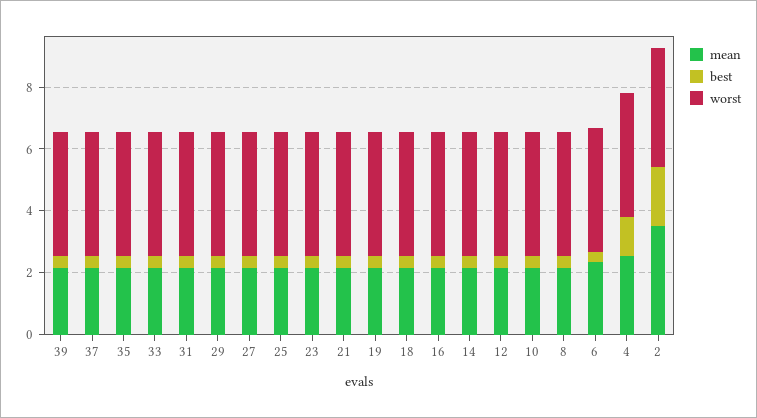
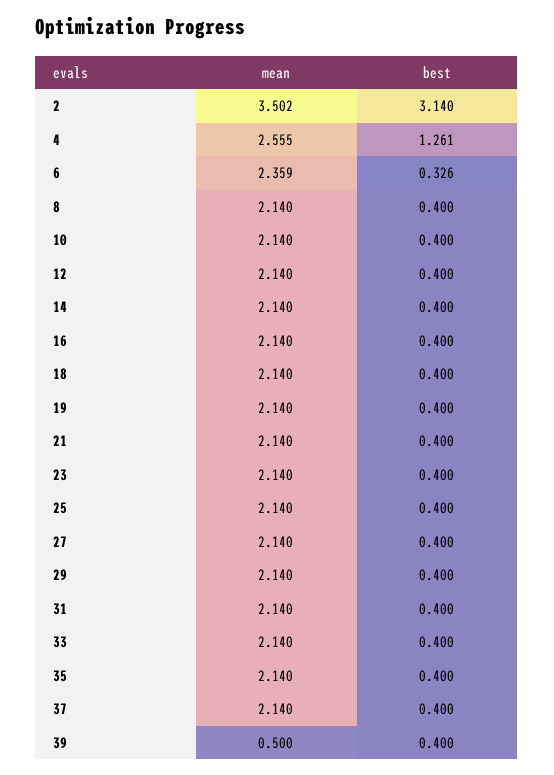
  {
    "mean": {
-     "39": 2,
+     "39": 0.5,
      "37": 2.14,
      "35": 2.14,
      "33": 2.14,
      "31": 2.14,
      "29": 2.14,
      "27": 2.14,
      "25": 2.14,
      "23": 2.14,
      "21": 2.14,
      "19": 2.14,
      "18": 2.14,
      "16": 2.14,
      "14": 2.14,
      "12": 2.14,
      "10": 2.14,
      "8": 2.14,
      "6": 2.359,
      "4": 2.555,
      "2": 3.502
    },
    "best": {
      "39": 0.4,
      "37": 0.4,
      "35": 0.4,
      "33": 0.4,
      "31": 0.4,
      "29": 0.4,
      "27": 0.4,
      "25": 0.4,
      "23": 0.4,
      "21": 0.4,
      "19": 0.4,
      "18": 0.4,
      "16": 0.4,
      "14": 0.4,
      "12": 0.4,
      "10": 0.4,
      "8": 0.4,
      "6": 0.326,
      "4": 1.261,
-     "2": 2
+     "2": 3.14
-   },
+   }
-   "worst": {
-     "39": 4,
-     "37": 4,
-     "35": 4,
-     "33": 4,
-     "31": 4,
-     "29": 4,
-     "27": 4,
-     "25": 4,
-     "23": 4,
-     "21": 4,
-     "19": 4,
-     "18": 4,
-     "16": 4,
-     "14": 4,
-     "12": 4,
-     "10": 4,
-     "8": 4,
-     "6": 4,
-     "4": 4,
-     "2": 4
-   }
  }

